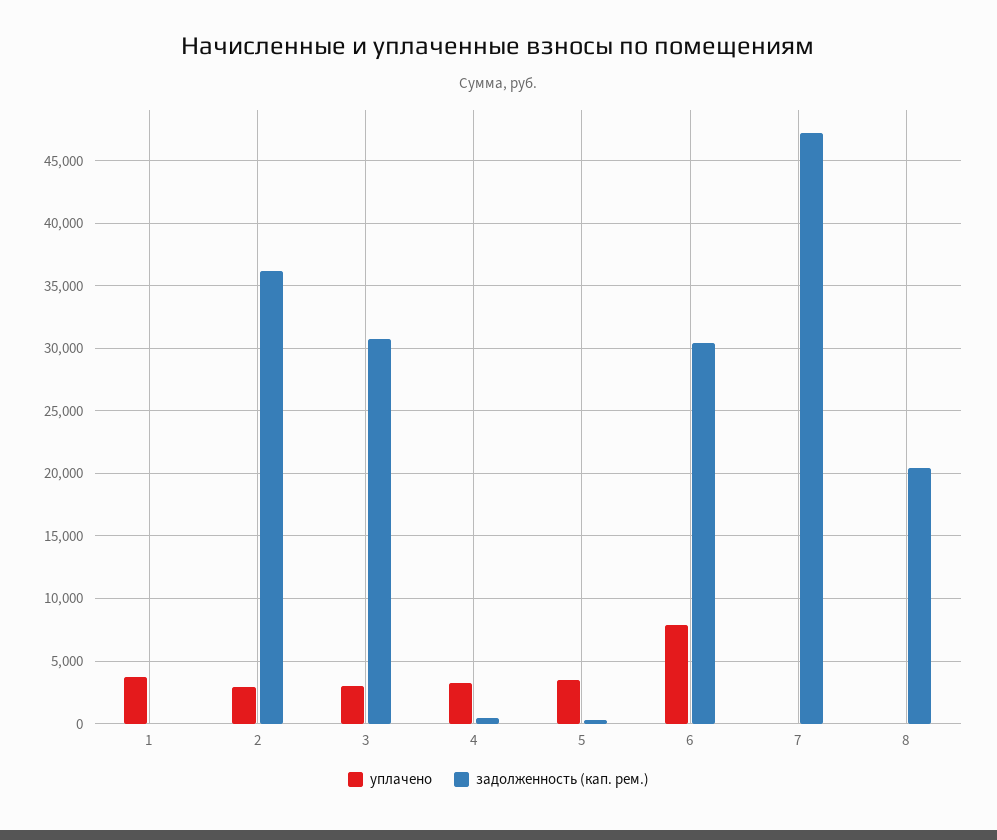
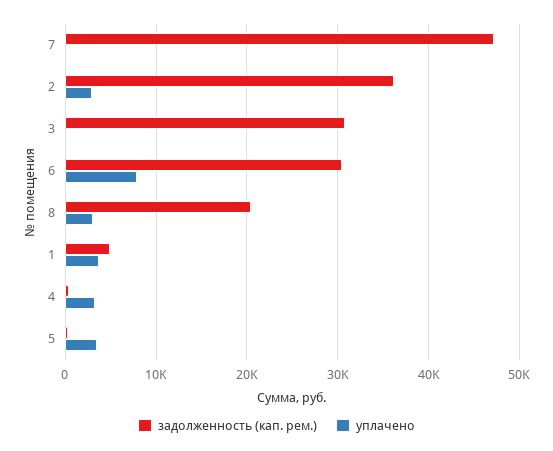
  {
    "уплачено": {
      "1": 3500,
      "2": 3000,
-     "3": 3000,
+     "3": 0,
      "4": 3500,
      "5": 3500,
      "6": 8000,
      "7": 0,
-     "8": 0
+     "8": 3000
    },
    "задолженность (кап. рем.)": {
-     "1": 0,
+     "1": 5000,
      "2": 36000,
      "3": 31000,
      "4": 500,
      "5": 500,
      "6": 30500,
      "7": 47000,
      "8": 20500
    }
  }

